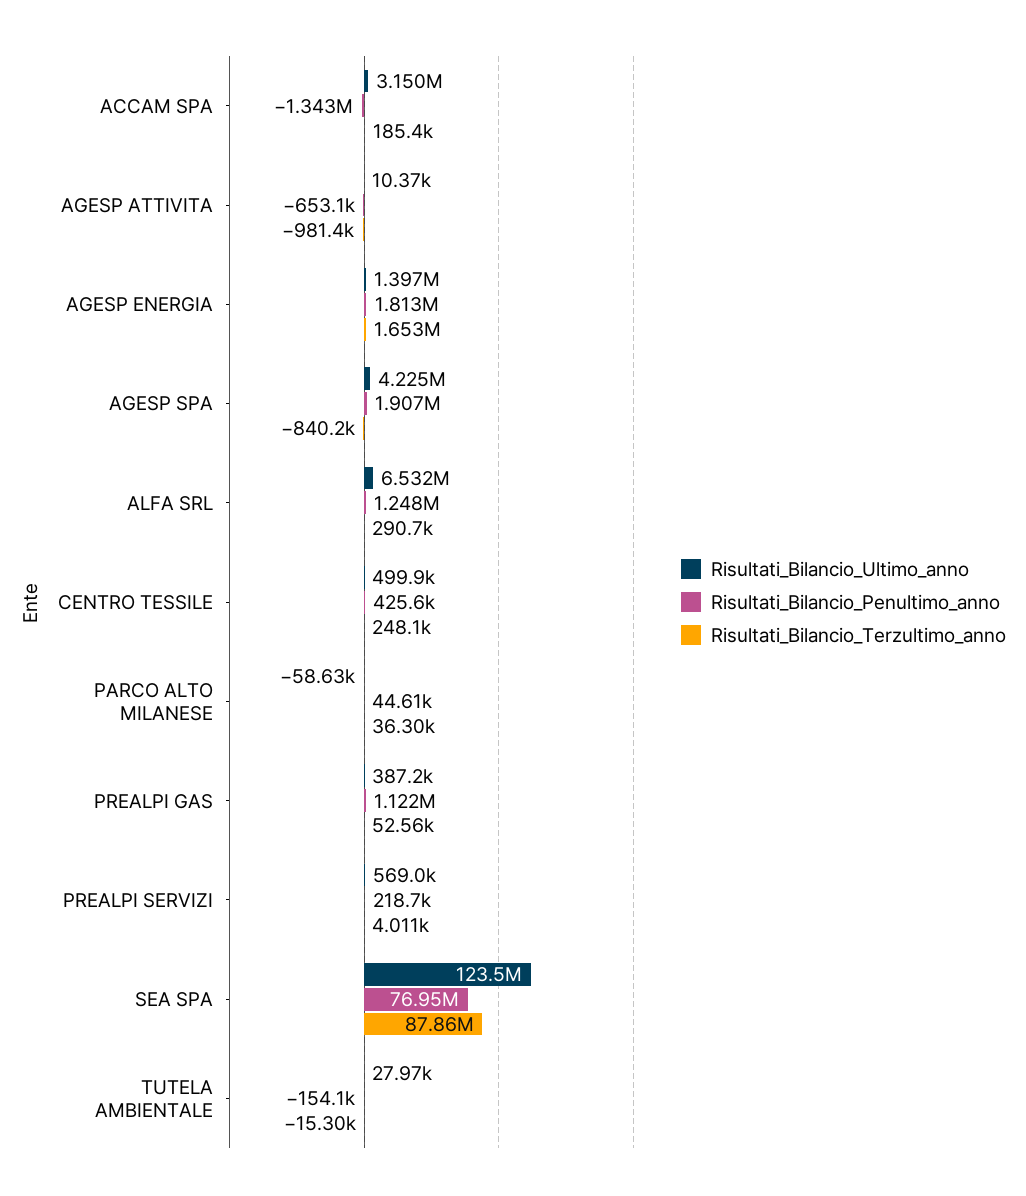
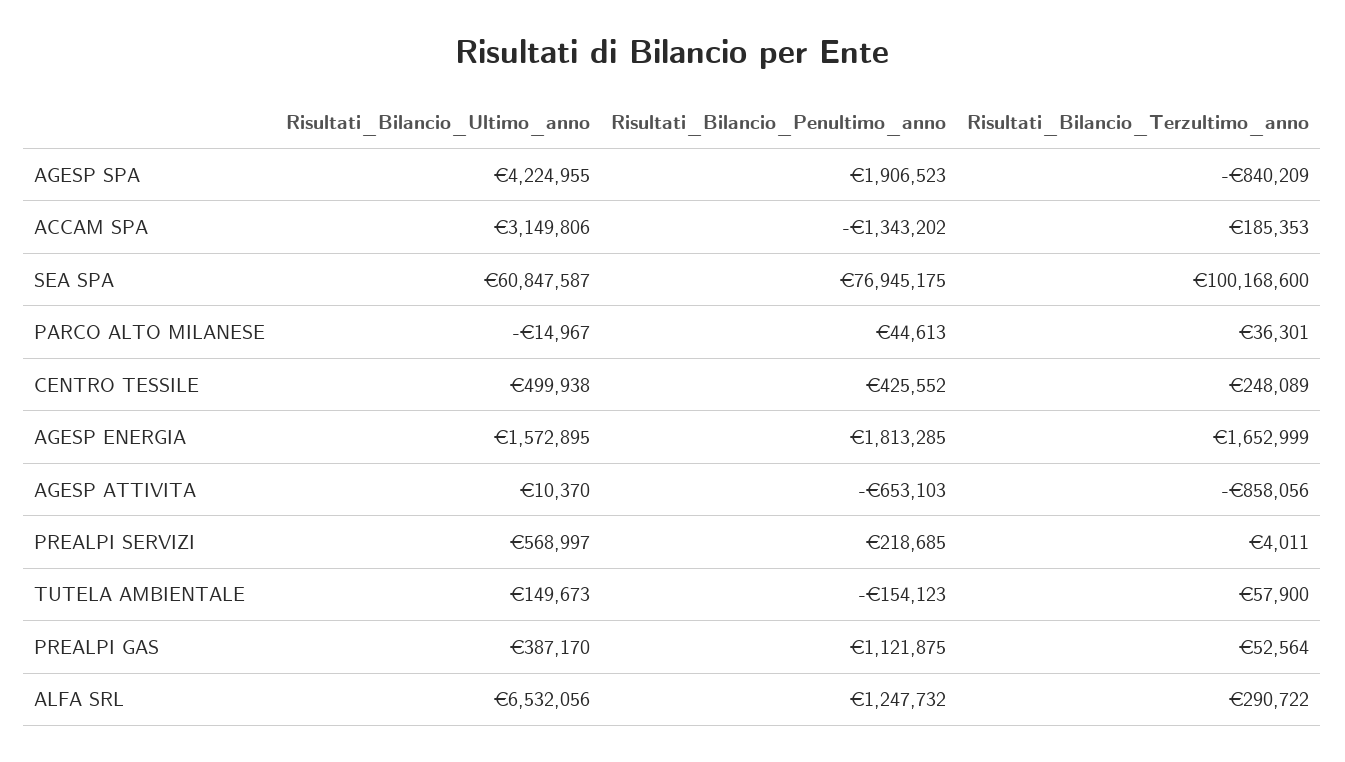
  {
    "Risultati_Bilancio_Ultimo_anno": {
      "ACCAM SPA": 3149806,
      "AGESP ATTIVITA": 10370,
-     "AGESP ENERGIA": 1397000,
+     "AGESP ENERGIA": 1572895,
      "AGESP SPA": 4224955,
      "ALFA SRL": 6532056,
      "CENTRO TESSILE": 499938,
-     "PARCO ALTO MILANESE": -58630,
+     "PARCO ALTO MILANESE": -14967,
      "PREALPI GAS": 387170,
      "PREALPI SERVIZI": 568997,
-     "SEA SPA": 123500000,
+     "SEA SPA": 60847587,
-     "TUTELA AMBIENTALE": 27970
+     "TUTELA AMBIENTALE": 149673
    },
    "Risultati_Bilancio_Penultimo_anno": {
      "ACCAM SPA": -1343202,
      "AGESP ATTIVITA": -653103,
      "AGESP ENERGIA": 1813285,
      "AGESP SPA": 1906523,
      "ALFA SRL": 1247732,
      "CENTRO TESSILE": 425552,
      "PARCO ALTO MILANESE": 44613,
      "PREALPI GAS": 1121875,
      "PREALPI SERVIZI": 218685,
      "SEA SPA": 76945175,
      "TUTELA AMBIENTALE": -154123
    },
    "Risultati_Bilancio_Terzultimo_anno": {
      "ACCAM SPA": 185353,
-     "AGESP ATTIVITA": -981400,
+     "AGESP ATTIVITA": -858056,
      "AGESP ENERGIA": 1652999,
      "AGESP SPA": -840209,
      "ALFA SRL": 290722,
      "CENTRO TESSILE": 248089,
      "PARCO ALTO MILANESE": 36301,
      "PREALPI GAS": 52564,
      "PREALPI SERVIZI": 4011,
-     "SEA SPA": 87860000,
+     "SEA SPA": 100168600,
-     "TUTELA AMBIENTALE": -15300
+     "TUTELA AMBIENTALE": 57900
    }
  }

